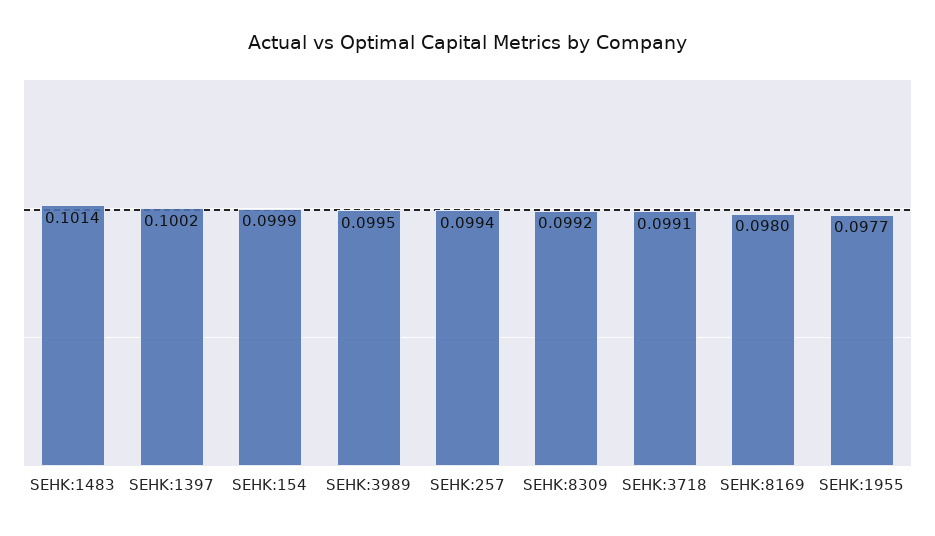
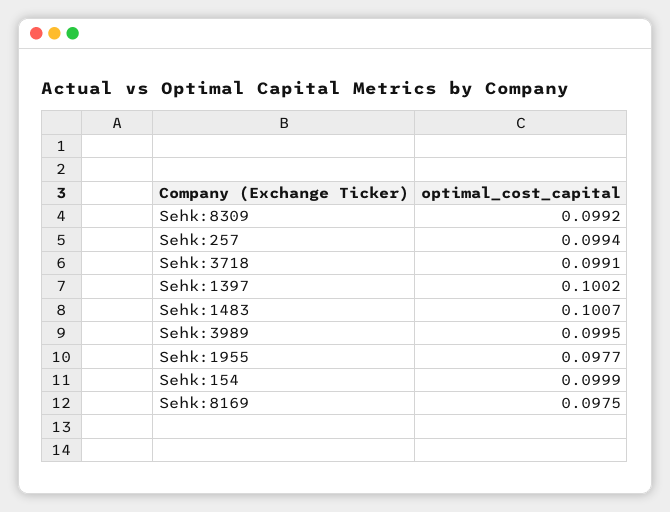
  {
-   "SEHK:1483": 0.1014,
+   "SEHK:1483": 0.1007,
    "SEHK:1397": 0.1002,
    "SEHK:154": 0.0999,
    "SEHK:3989": 0.0995,
    "SEHK:257": 0.0994,
    "SEHK:8309": 0.0992,
    "SEHK:3718": 0.0991,
-   "SEHK:8169": 0.098,
+   "SEHK:8169": 0.0975,
    "SEHK:1955": 0.0977
  }

